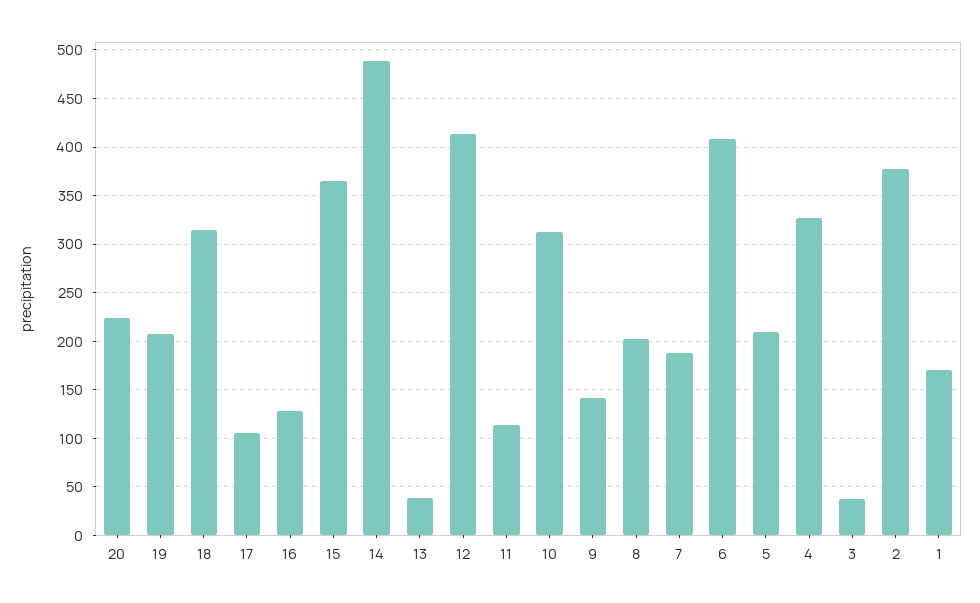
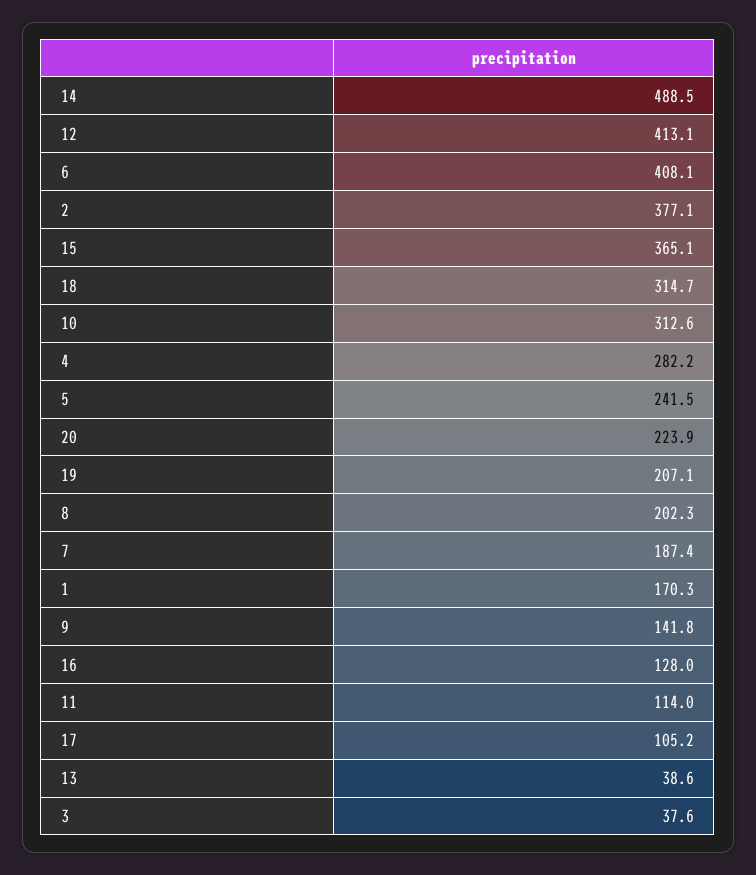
  {
    "20": 223.9,
    "19": 207.1,
    "18": 314.7,
    "17": 105.2,
    "16": 128,
    "15": 365.1,
    "14": 488.5,
    "13": 38.6,
    "12": 413.1,
    "11": 114,
    "10": 312.6,
    "9": 141.8,
    "8": 202.3,
    "7": 187.4,
    "6": 408.1,
-   "5": 210,
+   "5": 241.5,
-   "4": 330,
+   "4": 282.2,
    "3": 37.6,
    "2": 377.1,
    "1": 170.3
  }

